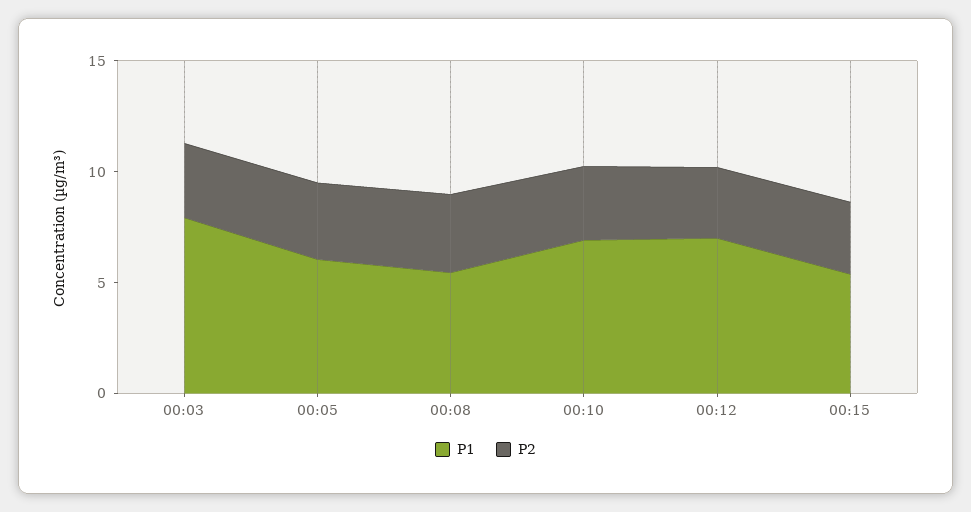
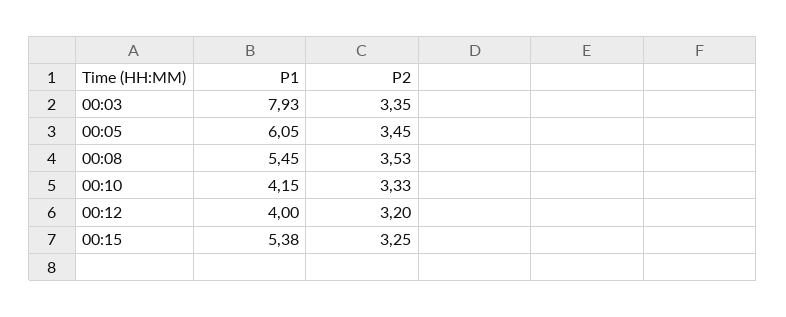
  {
    "P1": {
      "00:03": 7.93,
      "00:05": 6.05,
      "00:08": 5.45,
-     "00:10": 7,
+     "00:10": 4.15,
-     "00:12": 7,
+     "00:12": 4,
      "00:15": 5.38
    },
    "P2": {
      "00:03": 3.35,
      "00:05": 3.45,
      "00:08": 3.53,
      "00:10": 3.33,
      "00:12": 3.2,
      "00:15": 3.25
    }
  }

